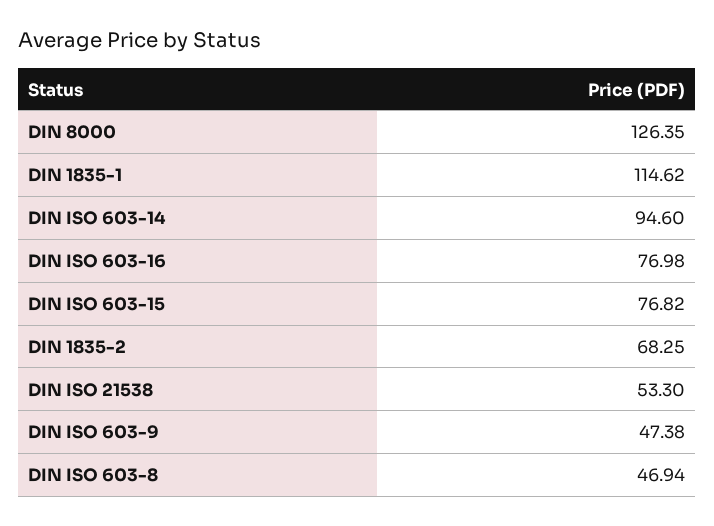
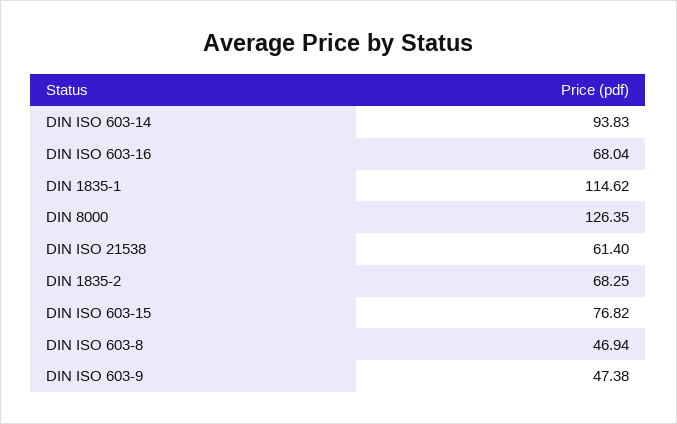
  {
    "DIN 8000": 126.35,
    "DIN 1835-1": 114.62,
-   "DIN ISO 603-14": 94.6,
+   "DIN ISO 603-14": 93.83,
-   "DIN ISO 603-16": 76.98,
+   "DIN ISO 603-16": 68.04,
    "DIN ISO 603-15": 76.82,
    "DIN 1835-2": 68.25,
-   "DIN ISO 21538": 53.3,
+   "DIN ISO 21538": 61.4,
    "DIN ISO 603-9": 47.38,
    "DIN ISO 603-8": 46.94
  }

